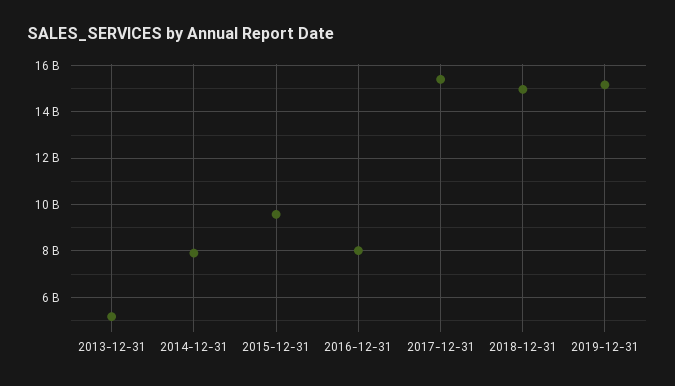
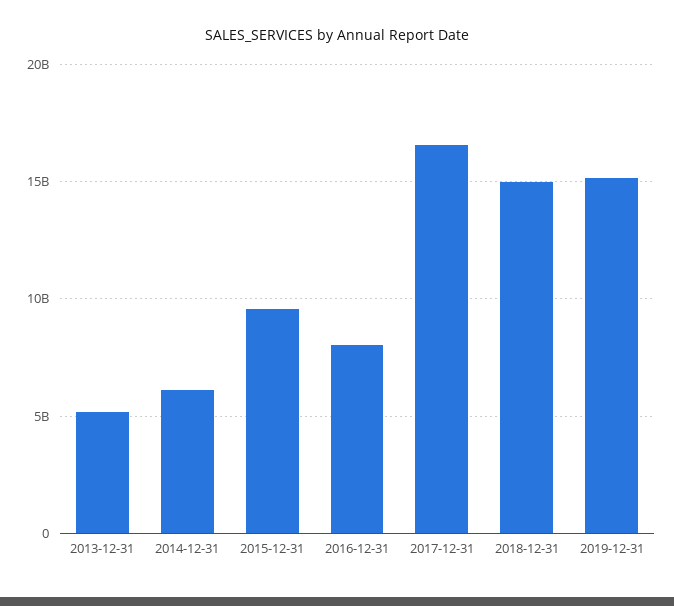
  {
    "2013-12-31": 5000000000,
-   "2014-12-31": 8000000000,
+   "2014-12-31": 6000000000,
    "2015-12-31": 9500000000,
    "2016-12-31": 8000000000,
-   "2017-12-31": 15500000000,
+   "2017-12-31": 16500000000,
    "2018-12-31": 15000000000,
    "2019-12-31": 15000000000
  }

